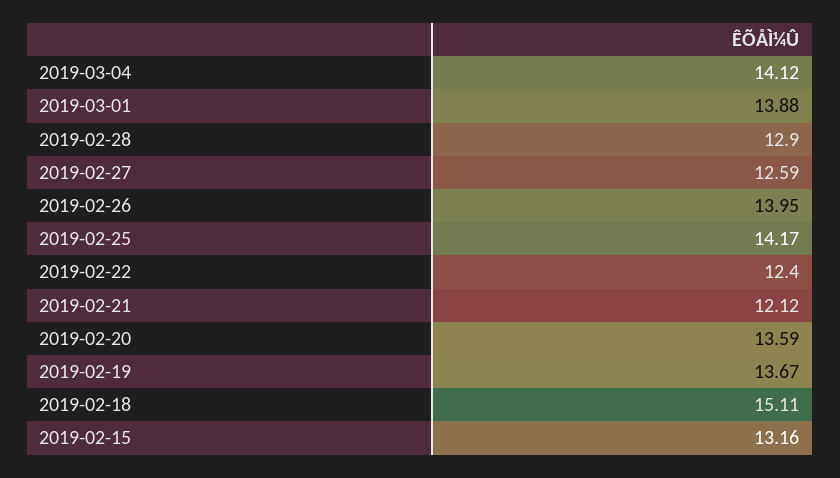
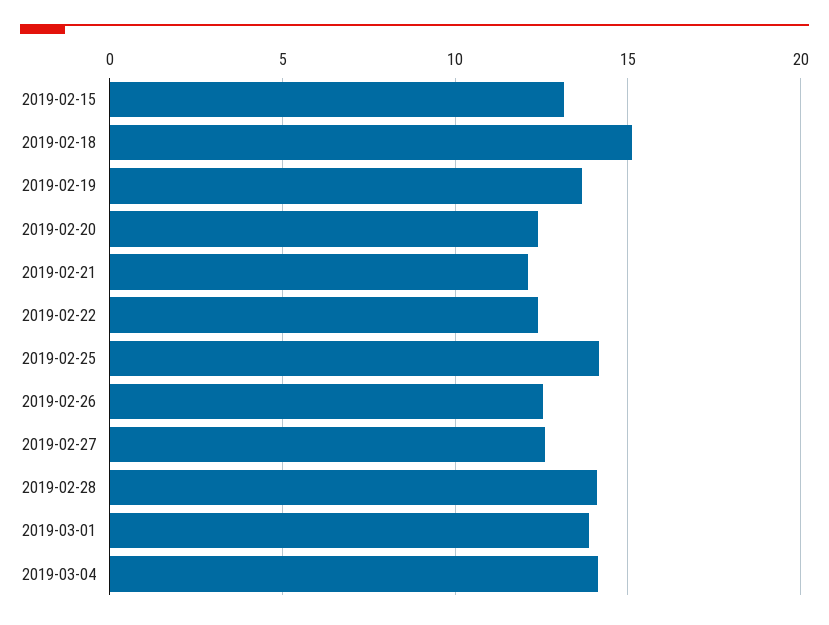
  {
    "2019-03-04": 14.12,
    "2019-03-01": 13.88,
-   "2019-02-28": 12.9,
+   "2019-02-28": 14,
    "2019-02-27": 12.59,
-   "2019-02-26": 13.95,
+   "2019-02-26": 12.5,
    "2019-02-25": 14.17,
    "2019-02-22": 12.4,
    "2019-02-21": 12.12,
-   "2019-02-20": 13.59,
+   "2019-02-20": 12.5,
    "2019-02-19": 13.67,
    "2019-02-18": 15.11,
    "2019-02-15": 13.16
  }

